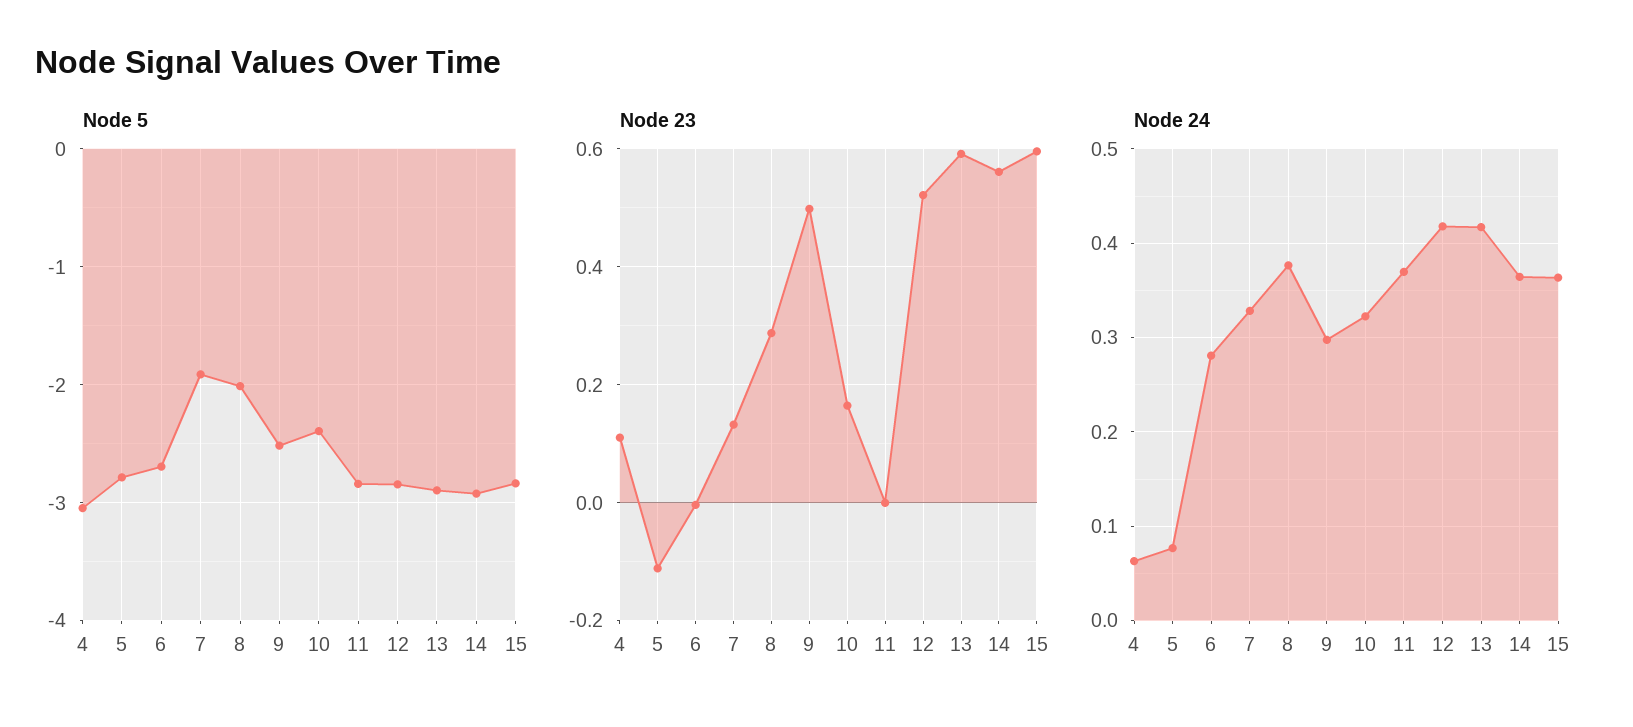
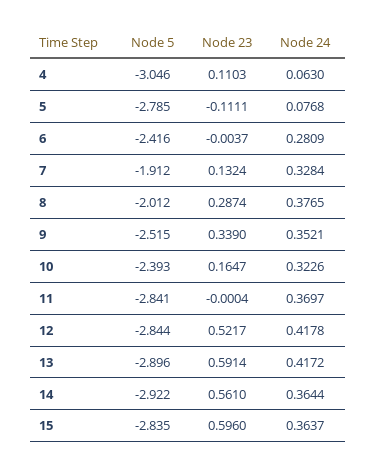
  {
    "Node 5": {
      "4": -3.046,
      "5": -2.785,
-     "6": -2.7,
+     "6": -2.416,
      "7": -1.912,
      "8": -2.012,
      "9": -2.515,
      "10": -2.393,
      "11": -2.841,
      "12": -2.844,
      "13": -2.896,
      "14": -2.922,
      "15": -2.835
    },
    "Node 23": {
      "4": 0.1103,
      "5": -0.1111,
      "6": -0.0037,
      "7": 0.1324,
      "8": 0.2874,
-     "9": 0.5,
+     "9": 0.339,
      "10": 0.1647,
      "11": -0.0004,
      "12": 0.5217,
      "13": 0.5914,
      "14": 0.561,
      "15": 0.596
    },
    "Node 24": {
      "4": 0.063,
      "5": 0.0768,
      "6": 0.2809,
      "7": 0.3284,
      "8": 0.3765,
-     "9": 0.3,
+     "9": 0.3521,
      "10": 0.3226,
      "11": 0.3697,
      "12": 0.4178,
      "13": 0.4172,
      "14": 0.3644,
      "15": 0.3637
    }
  }

